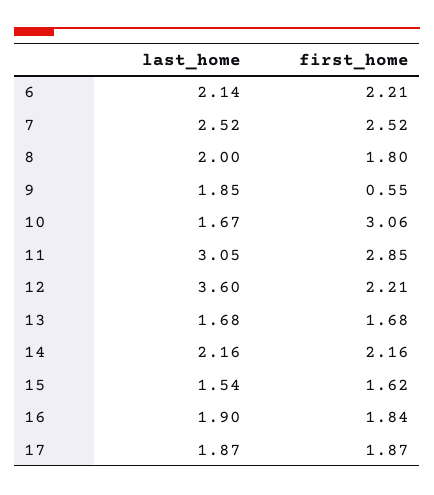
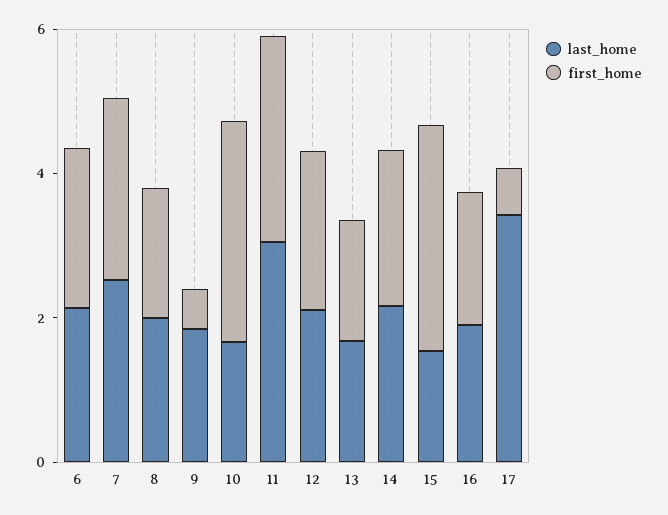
  {
    "last_home": {
      "6": 2.14,
      "7": 2.52,
      "8": 2,
      "9": 1.85,
      "10": 1.67,
      "11": 3.05,
-     "12": 3.6,
+     "12": 2,
      "13": 1.68,
      "14": 2.16,
      "15": 1.54,
      "16": 1.9,
-     "17": 1.87
+     "17": 3.5
    },
    "first_home": {
      "6": 2.21,
      "7": 2.52,
      "8": 1.8,
      "9": 0.55,
      "10": 3.06,
      "11": 2.85,
      "12": 2.21,
      "13": 1.68,
      "14": 2.16,
-     "15": 1.62,
+     "15": 3,
      "16": 1.84,
-     "17": 1.87
+     "17": 0.5
    }
  }

